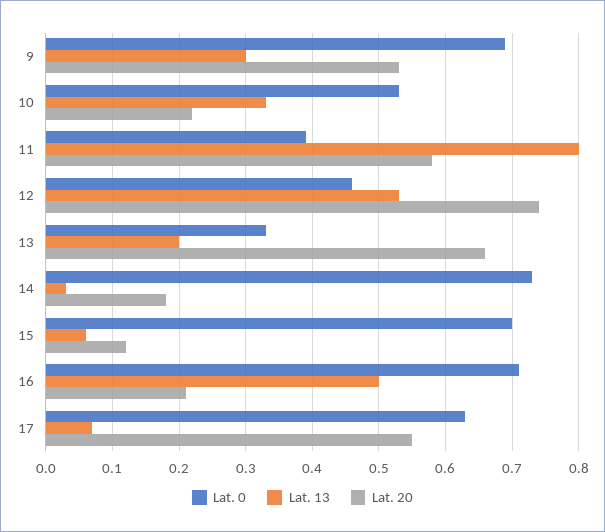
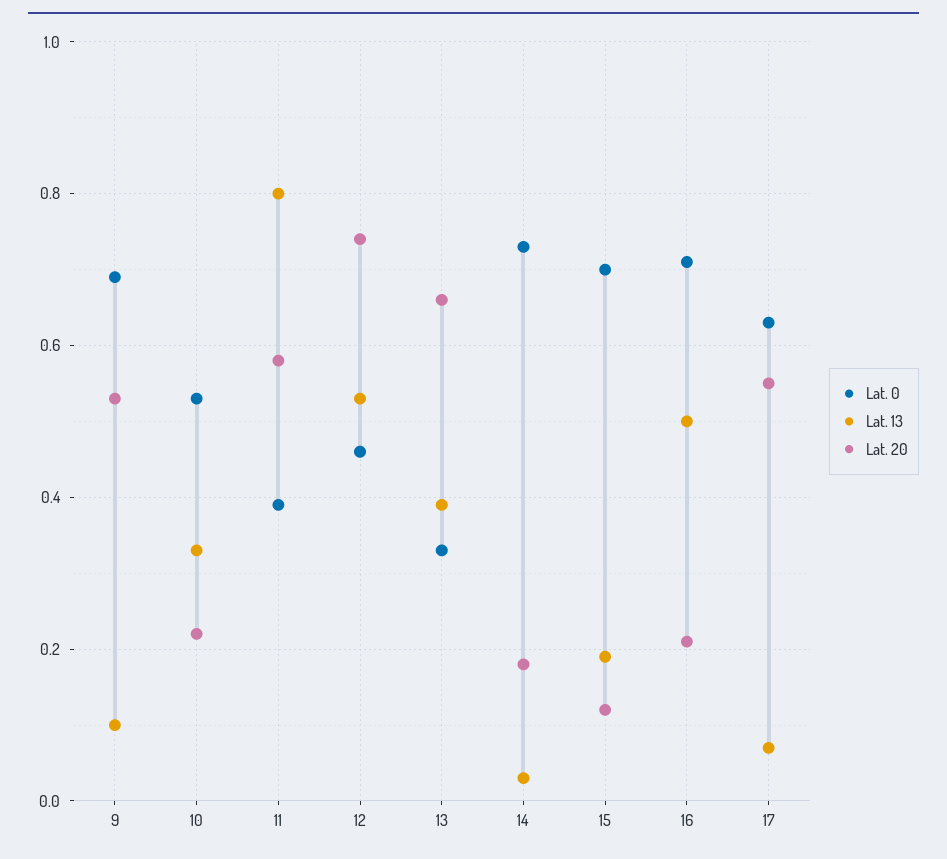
  {
    "Lat. 0": {
      "9": 0.69,
      "10": 0.53,
      "11": 0.39,
      "12": 0.46,
      "13": 0.33,
      "14": 0.73,
      "15": 0.7,
      "16": 0.71,
      "17": 0.63
    },
    "Lat. 13": {
-     "9": 0.3,
+     "9": 0.1,
      "10": 0.33,
      "11": 0.8,
      "12": 0.53,
-     "13": 0.2,
+     "13": 0.4,
      "14": 0.03,
-     "15": 0.06,
+     "15": 0.2,
      "16": 0.5,
      "17": 0.07
    },
    "Lat. 20": {
      "9": 0.53,
      "10": 0.22,
      "11": 0.58,
      "12": 0.74,
      "13": 0.66,
      "14": 0.18,
      "15": 0.12,
      "16": 0.21,
      "17": 0.55
    }
  }

